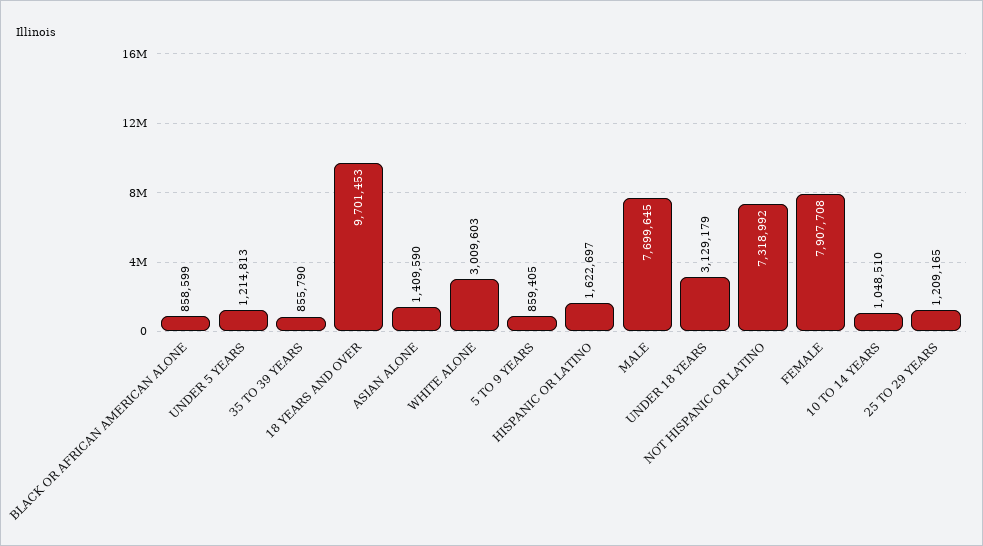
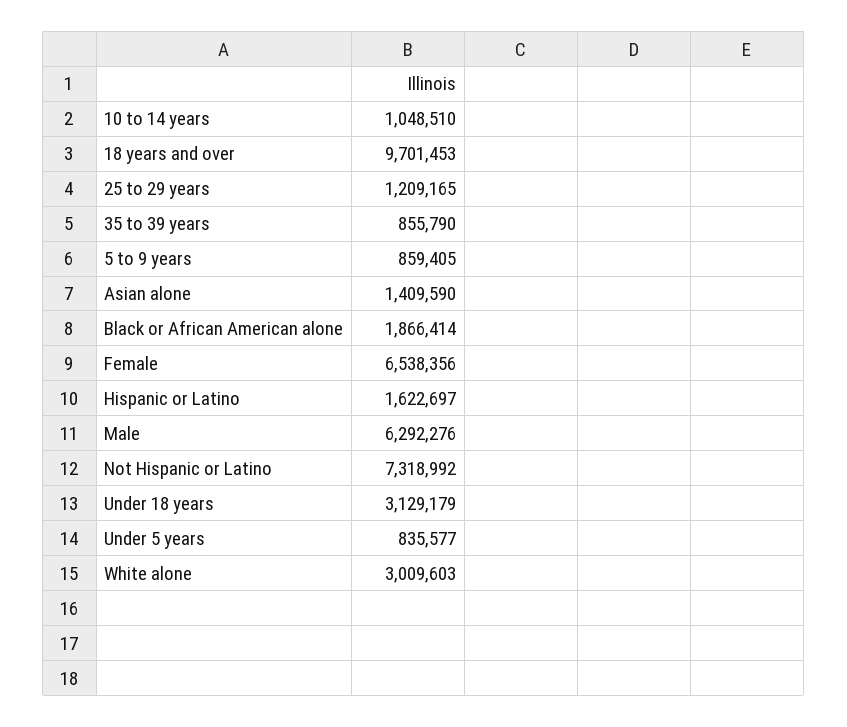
  {
-   "BLACK OR AFRICAN AMERICAN ALONE": 858599,
+   "BLACK OR AFRICAN AMERICAN ALONE": 1866414,
-   "UNDER 5 YEARS": 1214813,
+   "UNDER 5 YEARS": 835577,
    "35 TO 39 YEARS": 855790,
    "18 YEARS AND OVER": 9701453,
    "ASIAN ALONE": 1409590,
    "WHITE ALONE": 3009603,
    "5 TO 9 YEARS": 859405,
    "HISPANIC OR LATINO": 1622697,
-   "MALE": 7699645,
+   "MALE": 6292276,
    "UNDER 18 YEARS": 3129179,
    "NOT HISPANIC OR LATINO": 7318992,
-   "FEMALE": 7907708,
+   "FEMALE": 6538356,
    "10 TO 14 YEARS": 1048510,
    "25 TO 29 YEARS": 1209165
  }

